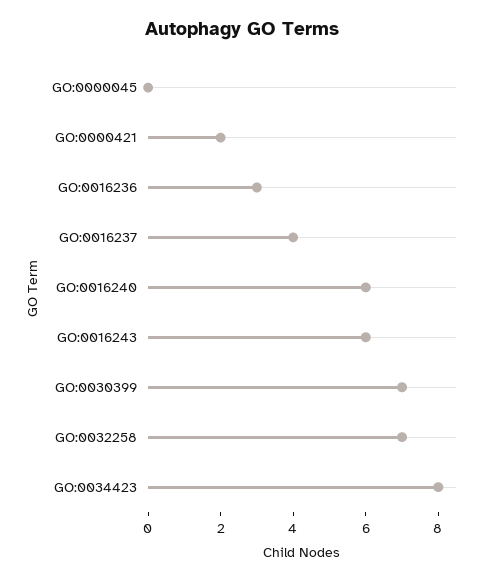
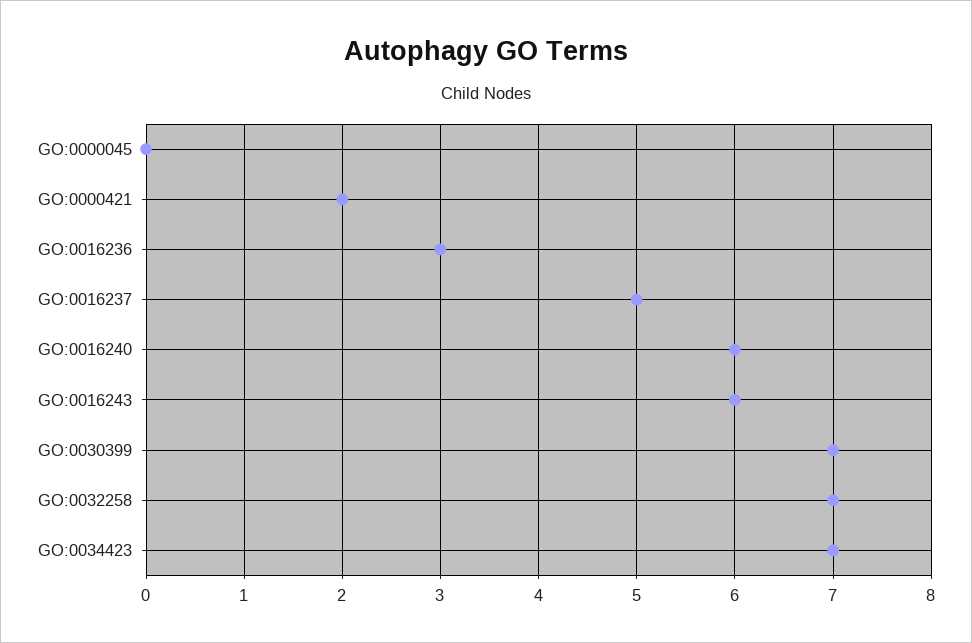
  {
    "GO:0000045": 0,
    "GO:0000421": 2,
    "GO:0016236": 3,
-   "GO:0016237": 4,
+   "GO:0016237": 5,
    "GO:0016240": 6,
    "GO:0016243": 6,
    "GO:0030399": 7,
    "GO:0032258": 7,
-   "GO:0034423": 8
+   "GO:0034423": 7
  }

